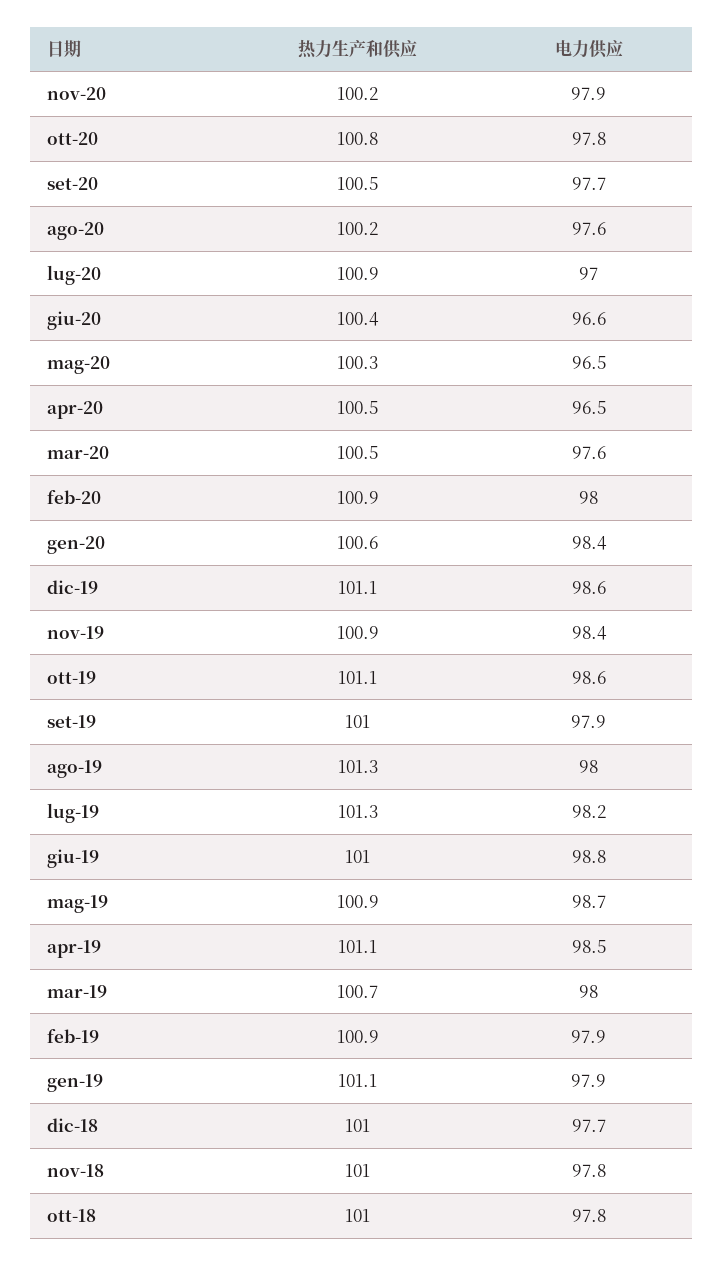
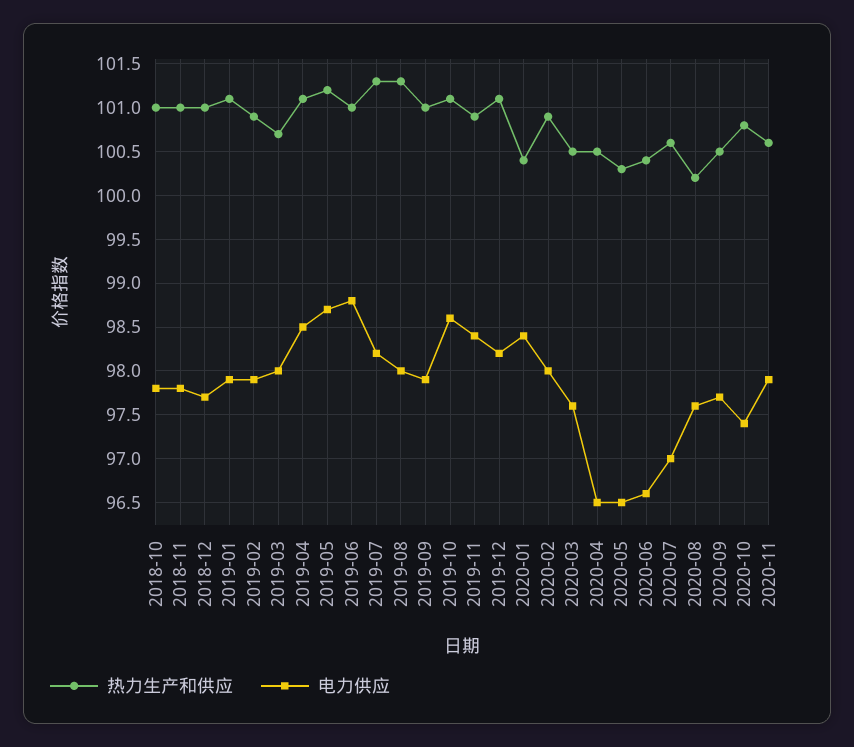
  {
    "热力生产和供应": {
-     "nov-20": 100.2,
+     "nov-20": 100.6,
      "ott-20": 100.8,
      "set-20": 100.5,
      "ago-20": 100.2,
-     "lug-20": 100.9,
+     "lug-20": 100.6,
      "giu-20": 100.4,
      "mag-20": 100.3,
      "apr-20": 100.5,
      "mar-20": 100.5,
      "feb-20": 100.9,
-     "gen-20": 100.6,
+     "gen-20": 100.4,
      "dic-19": 101.1,
      "nov-19": 100.9,
      "ott-19": 101.1,
      "set-19": 101,
      "ago-19": 101.3,
      "lug-19": 101.3,
      "giu-19": 101,
-     "mag-19": 100.9,
+     "mag-19": 101.2,
      "apr-19": 101.1,
      "mar-19": 100.7,
      "feb-19": 100.9,
      "gen-19": 101.1,
      "dic-18": 101,
      "nov-18": 101,
      "ott-18": 101
    },
    "电力供应": {
      "nov-20": 97.9,
-     "ott-20": 97.8,
+     "ott-20": 97.4,
      "set-20": 97.7,
      "ago-20": 97.6,
      "lug-20": 97,
      "giu-20": 96.6,
      "mag-20": 96.5,
      "apr-20": 96.5,
      "mar-20": 97.6,
      "feb-20": 98,
      "gen-20": 98.4,
-     "dic-19": 98.6,
+     "dic-19": 98.2,
      "nov-19": 98.4,
      "ott-19": 98.6,
      "set-19": 97.9,
      "ago-19": 98,
      "lug-19": 98.2,
      "giu-19": 98.8,
      "mag-19": 98.7,
      "apr-19": 98.5,
      "mar-19": 98,
      "feb-19": 97.9,
      "gen-19": 97.9,
      "dic-18": 97.7,
      "nov-18": 97.8,
      "ott-18": 97.8
    }
  }

